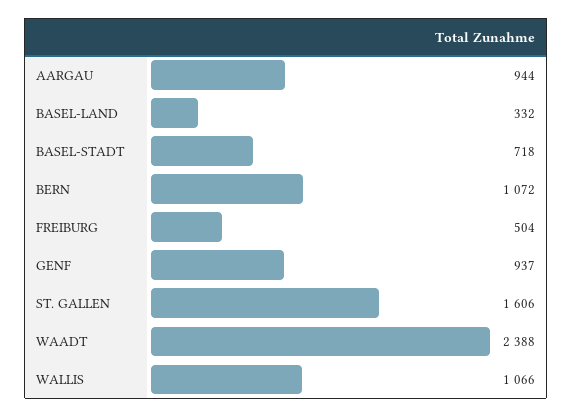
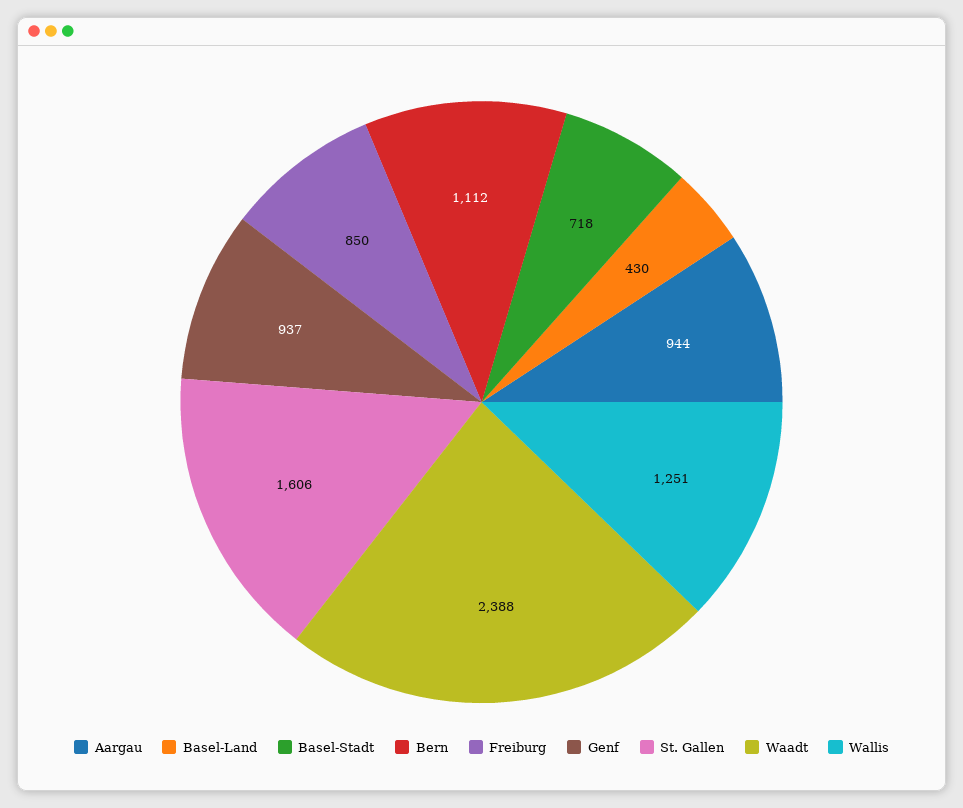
  {
    "AARGAU": 944,
-   "BASEL-LAND": 332,
+   "BASEL-LAND": 430,
    "BASEL-STADT": 718,
-   "BERN": 1072,
+   "BERN": 1112,
-   "FREIBURG": 504,
+   "FREIBURG": 850,
    "GENF": 937,
    "ST. GALLEN": 1606,
    "WAADT": 2388,
-   "WALLIS": 1066
+   "WALLIS": 1251
  }

